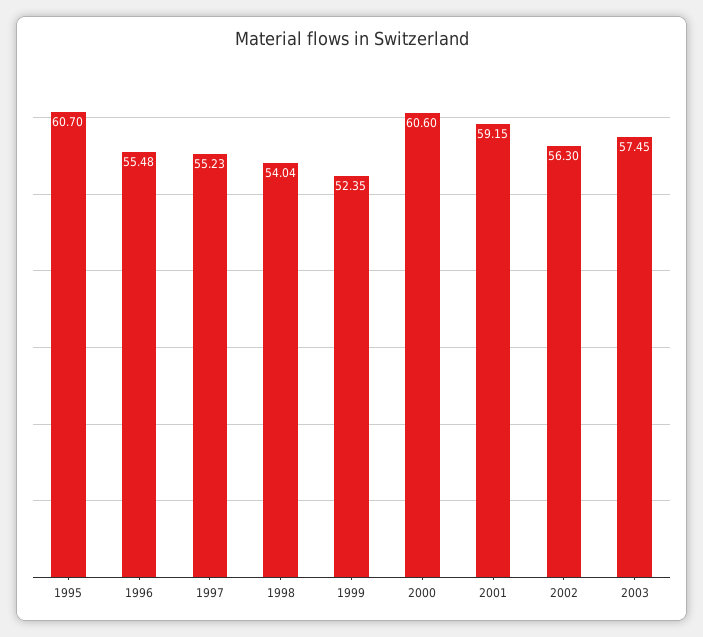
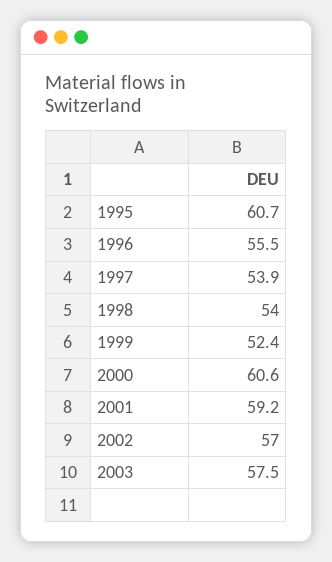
  {
    "1995": 60.7,
    "1996": 55.48,
-   "1997": 55.23,
+   "1997": 53.9,
    "1998": 54.04,
    "1999": 52.35,
    "2000": 60.6,
    "2001": 59.15,
-   "2002": 56.3,
+   "2002": 57,
    "2003": 57.45
  }

